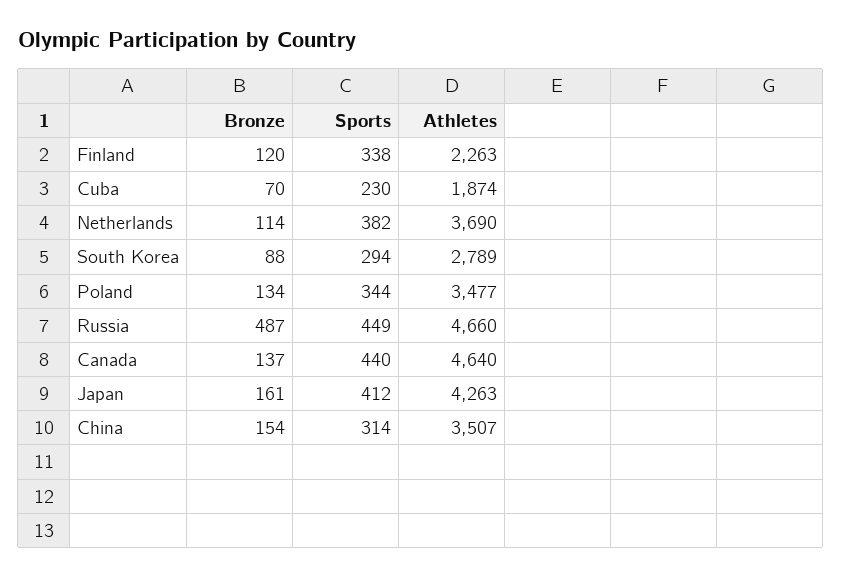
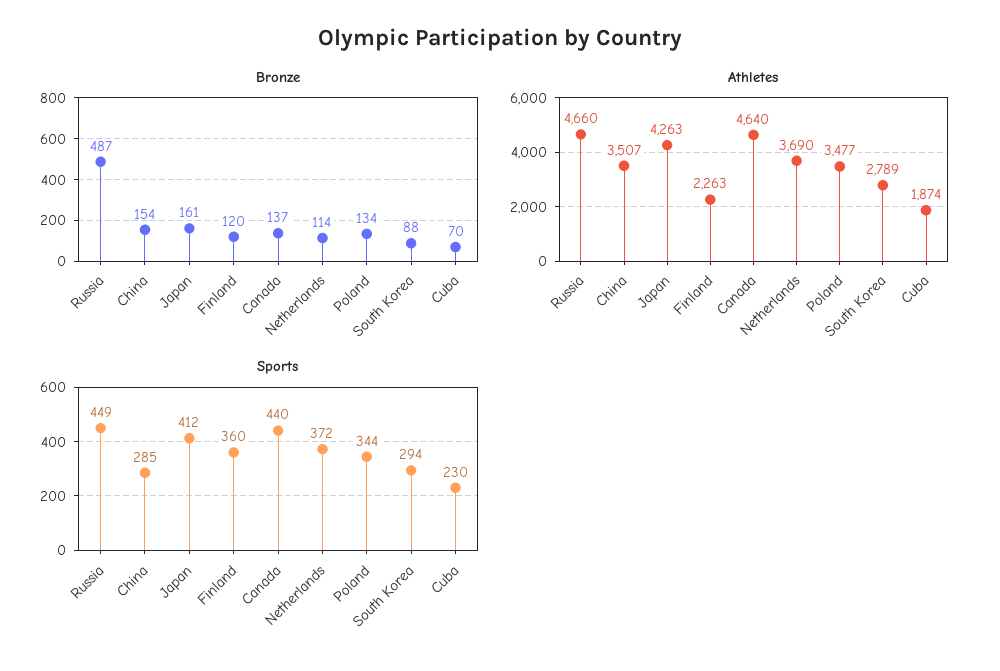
  {
    "Bronze": {
      "Finland": 120,
      "Cuba": 70,
      "Netherlands": 114,
      "South Korea": 88,
      "Poland": 134,
      "Russia": 487,
      "Canada": 137,
      "Japan": 161,
      "China": 154
    },
    "Sports": {
-     "Finland": 338,
+     "Finland": 360,
      "Cuba": 230,
-     "Netherlands": 382,
+     "Netherlands": 372,
      "South Korea": 294,
      "Poland": 344,
      "Russia": 449,
      "Canada": 440,
      "Japan": 412,
-     "China": 314
+     "China": 285
    },
    "Athletes": {
      "Finland": 2263,
      "Cuba": 1874,
      "Netherlands": 3690,
      "South Korea": 2789,
      "Poland": 3477,
      "Russia": 4660,
      "Canada": 4640,
      "Japan": 4263,
      "China": 3507
    }
  }

